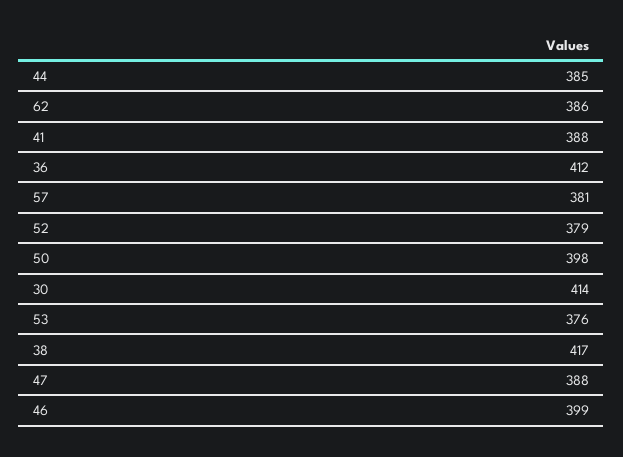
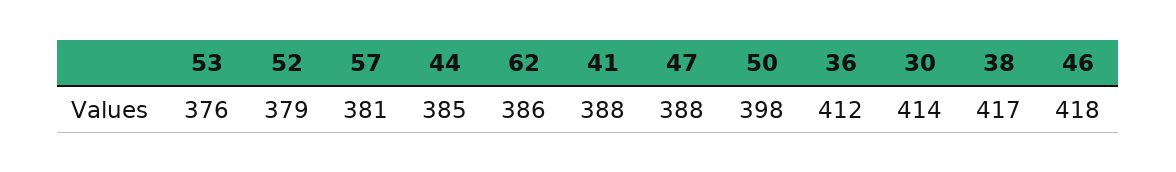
  {
    "44": 385,
    "62": 386,
    "41": 388,
    "36": 412,
    "57": 381,
    "52": 379,
    "50": 398,
    "30": 414,
    "53": 376,
    "38": 417,
    "47": 388,
-   "46": 399
+   "46": 418
  }

